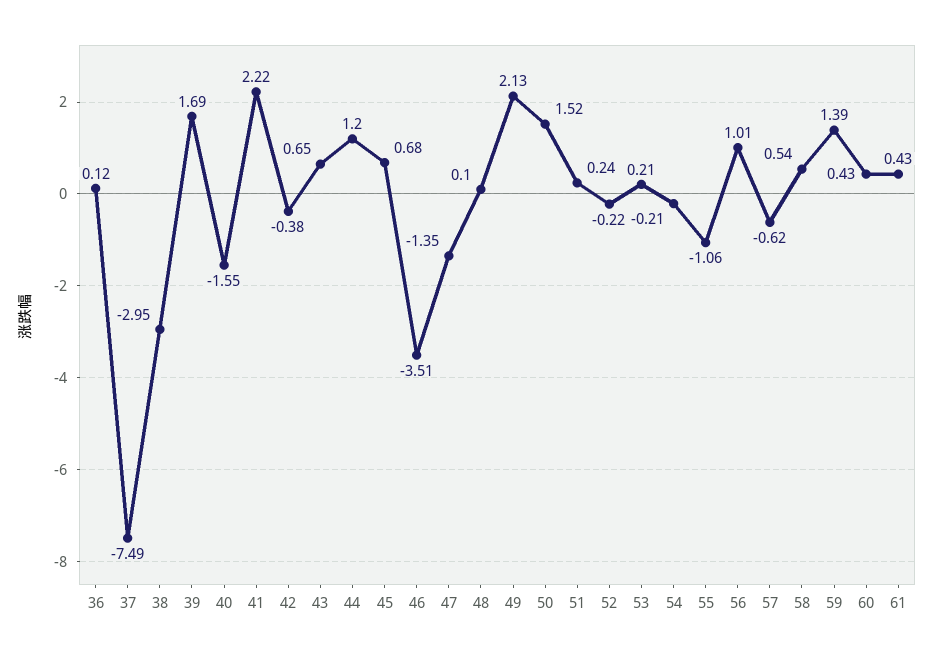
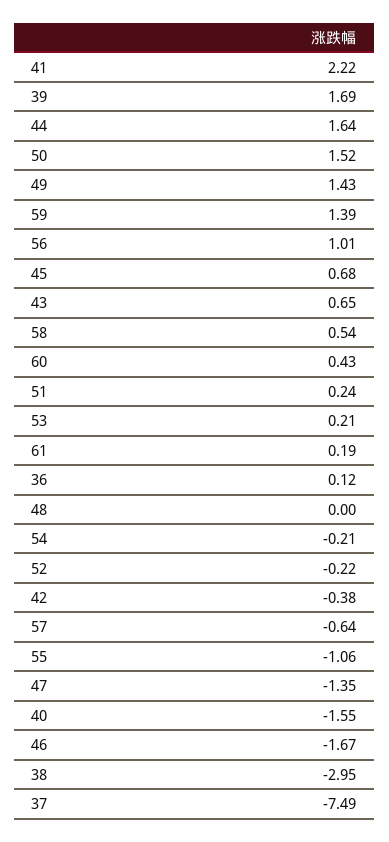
  {
    "36": 0.12,
    "37": -7.49,
    "38": -2.95,
    "39": 1.69,
    "40": -1.55,
    "41": 2.22,
    "42": -0.38,
    "43": 0.65,
-   "44": 1.2,
+   "44": 1.64,
    "45": 0.68,
-   "46": -3.51,
+   "46": -1.67,
    "47": -1.35,
-   "48": 0.1,
+   "48": 0,
-   "49": 2.13,
+   "49": 1.43,
    "50": 1.52,
    "51": 0.24,
    "52": -0.22,
    "53": 0.21,
    "54": -0.21,
    "55": -1.06,
    "56": 1.01,
-   "57": -0.62,
+   "57": -0.64,
    "58": 0.54,
    "59": 1.39,
    "60": 0.43,
-   "61": 0.43
+   "61": 0.19
  }

